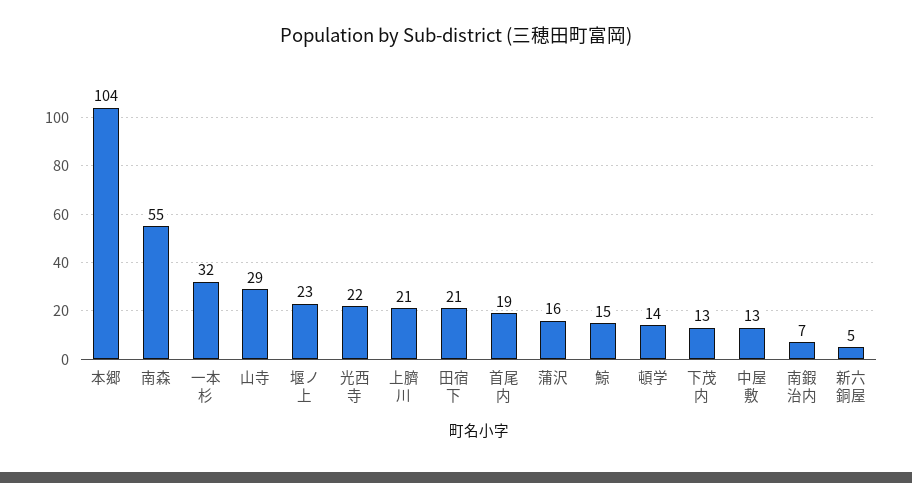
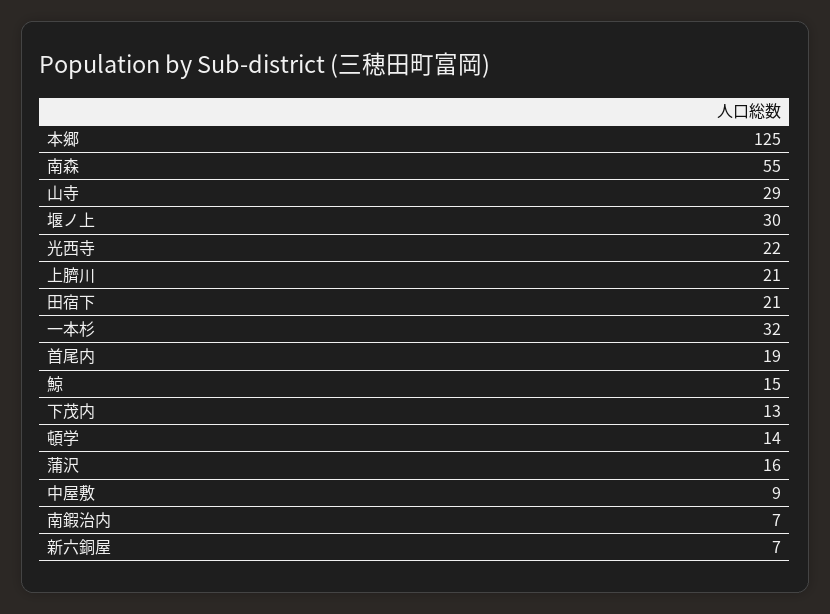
  {
-   "本郷": 104,
+   "本郷": 125,
    "南森": 55,
    "一本杉": 32,
    "山寺": 29,
-   "堰ノ上": 23,
+   "堰ノ上": 30,
    "光西寺": 22,
    "上臍川": 21,
    "田宿下": 21,
    "首尾内": 19,
    "蒲沢": 16,
    "鯨": 15,
    "頓学": 14,
    "下茂内": 13,
-   "中屋敷": 13,
+   "中屋敷": 9,
    "南鍜治内": 7,
-   "新六銅屋": 5
+   "新六銅屋": 7
  }

